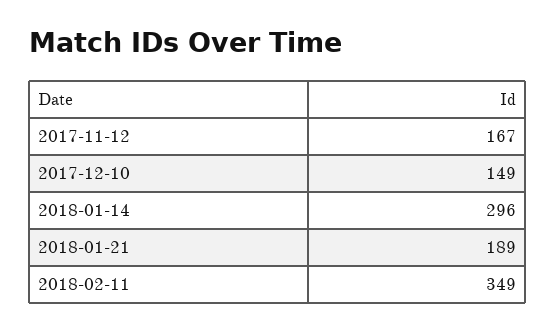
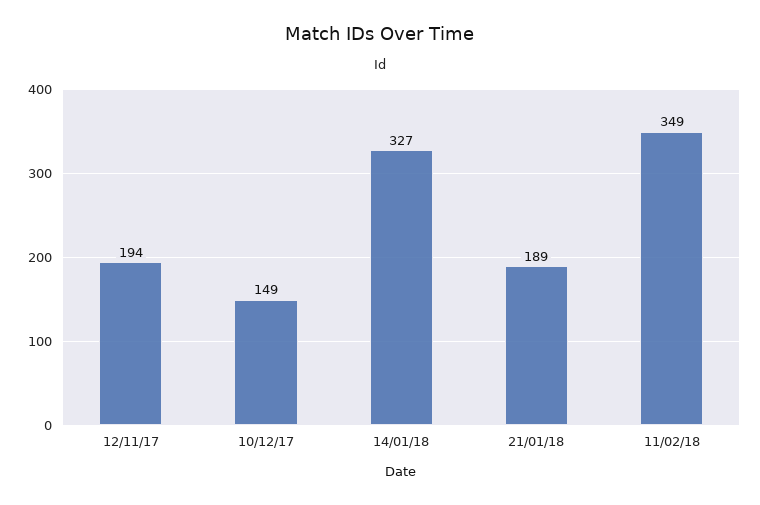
  {
-   "2017-11-12": 167,
+   "2017-11-12": 194,
    "2017-12-10": 149,
-   "2018-01-14": 296,
+   "2018-01-14": 327,
    "2018-01-21": 189,
    "2018-02-11": 349
  }

